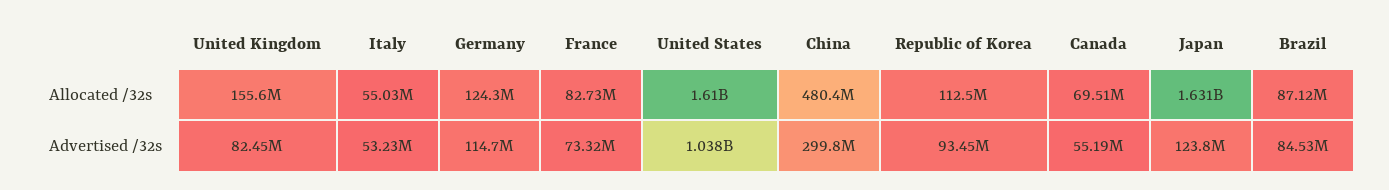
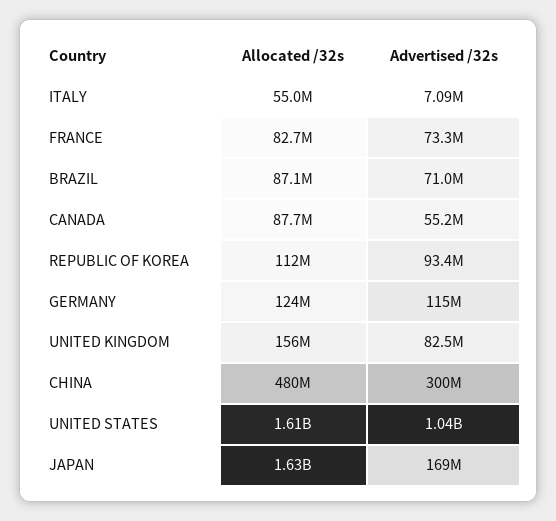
  {
    "United Kingdom": {
      "Allocated /32s": 155600000,
      "Advertised /32s": 82450000
    },
    "Italy": {
      "Allocated /32s": 55030000,
-     "Advertised /32s": 53230000
+     "Advertised /32s": 7090000
    },
    "Germany": {
      "Allocated /32s": 124300000,
      "Advertised /32s": 114700000
    },
    "France": {
      "Allocated /32s": 82730000,
      "Advertised /32s": 73320000
    },
    "United States": {
      "Allocated /32s": 1610000000,
      "Advertised /32s": 1038000000
    },
    "China": {
      "Allocated /32s": 480400000,
      "Advertised /32s": 299800000
    },
    "Republic of Korea": {
      "Allocated /32s": 112500000,
      "Advertised /32s": 93450000
    },
    "Canada": {
-     "Allocated /32s": 69510000,
+     "Allocated /32s": 87700000,
      "Advertised /32s": 55190000
    },
    "Japan": {
      "Allocated /32s": 1631000000,
-     "Advertised /32s": 123800000
+     "Advertised /32s": 169000000
    },
    "Brazil": {
      "Allocated /32s": 87120000,
-     "Advertised /32s": 84530000
+     "Advertised /32s": 71000000
    }
  }

